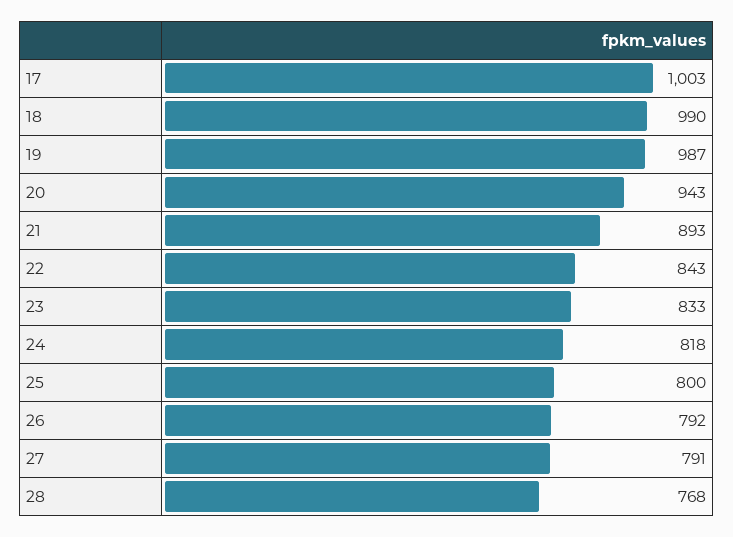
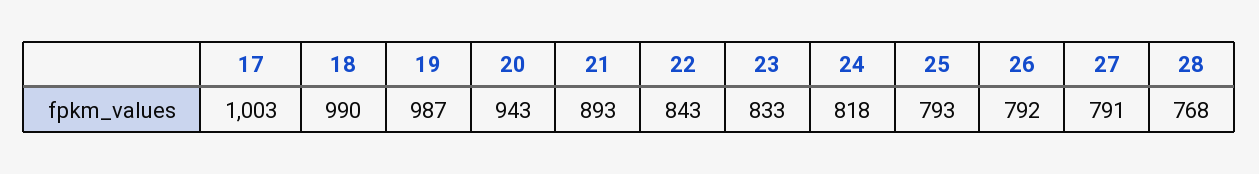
  {
    "17": 1003,
    "18": 990,
    "19": 987,
    "20": 943,
    "21": 893,
    "22": 843,
    "23": 833,
    "24": 818,
-   "25": 800,
+   "25": 793,
    "26": 792,
    "27": 791,
    "28": 768
  }

